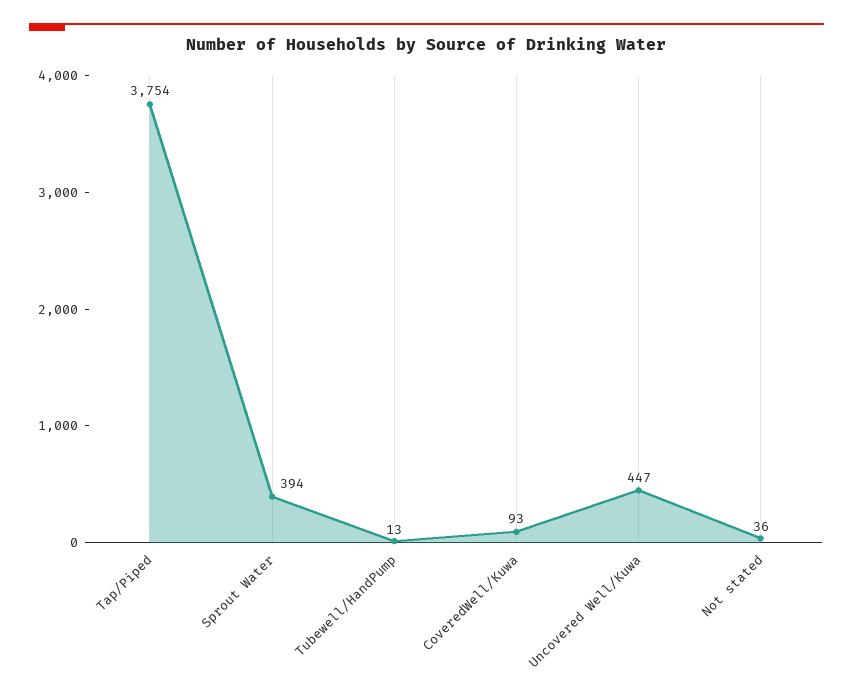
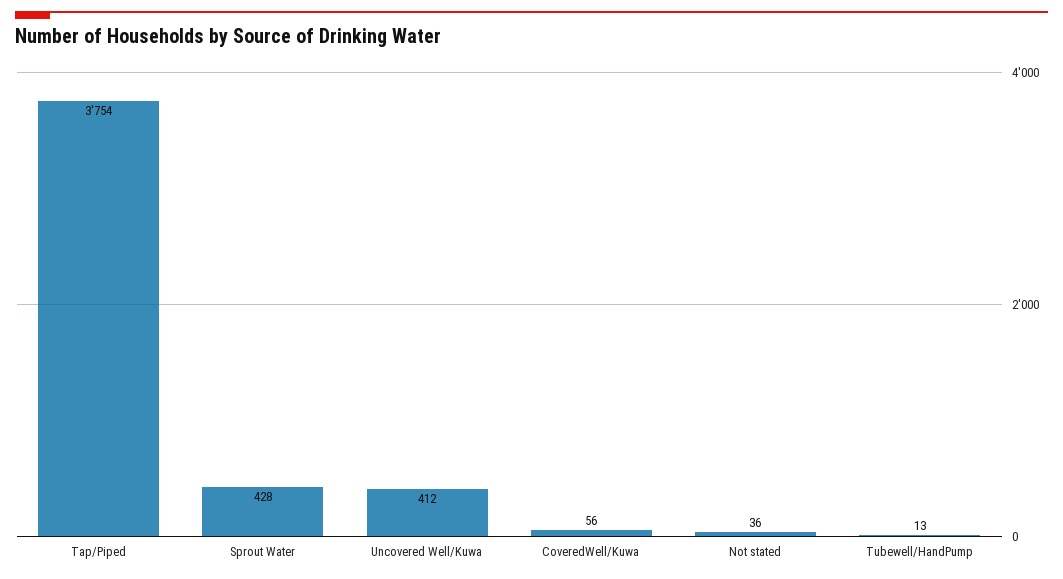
  {
    "Tap/Piped": 3754,
-   "Sprout Water": 394,
+   "Sprout Water": 428,
    "Tubewell/HandPump": 13,
-   "CoveredWell/Kuwa": 93,
+   "CoveredWell/Kuwa": 56,
-   "Uncovered Well/Kuwa": 447,
+   "Uncovered Well/Kuwa": 412,
    "Not stated": 36
  }

